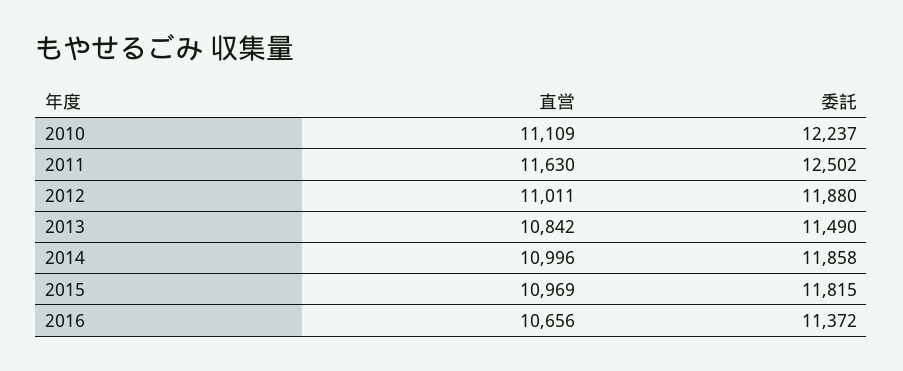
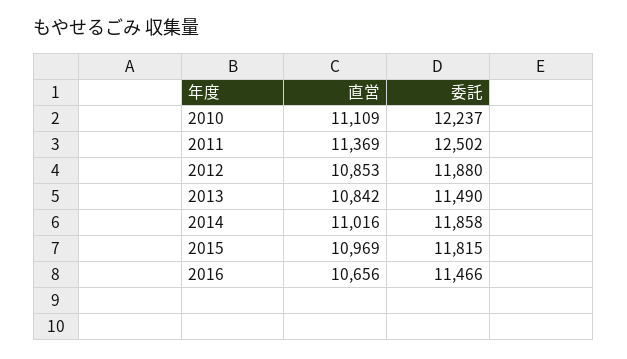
  {
    "直営": {
      "2010": 11109,
-     "2011": 11630,
+     "2011": 11369,
-     "2012": 11011,
+     "2012": 10853,
      "2013": 10842,
-     "2014": 10996,
+     "2014": 11016,
      "2015": 10969,
      "2016": 10656
    },
    "委託": {
      "2010": 12237,
      "2011": 12502,
      "2012": 11880,
      "2013": 11490,
      "2014": 11858,
      "2015": 11815,
-     "2016": 11372
+     "2016": 11466
    }
  }

